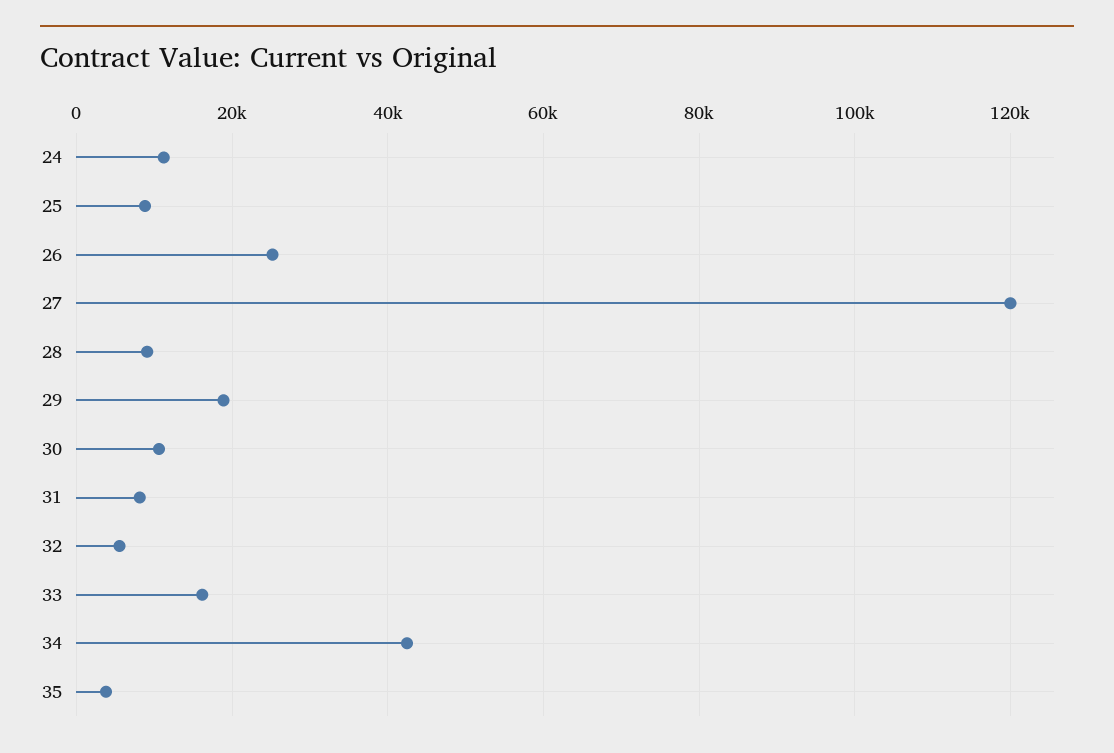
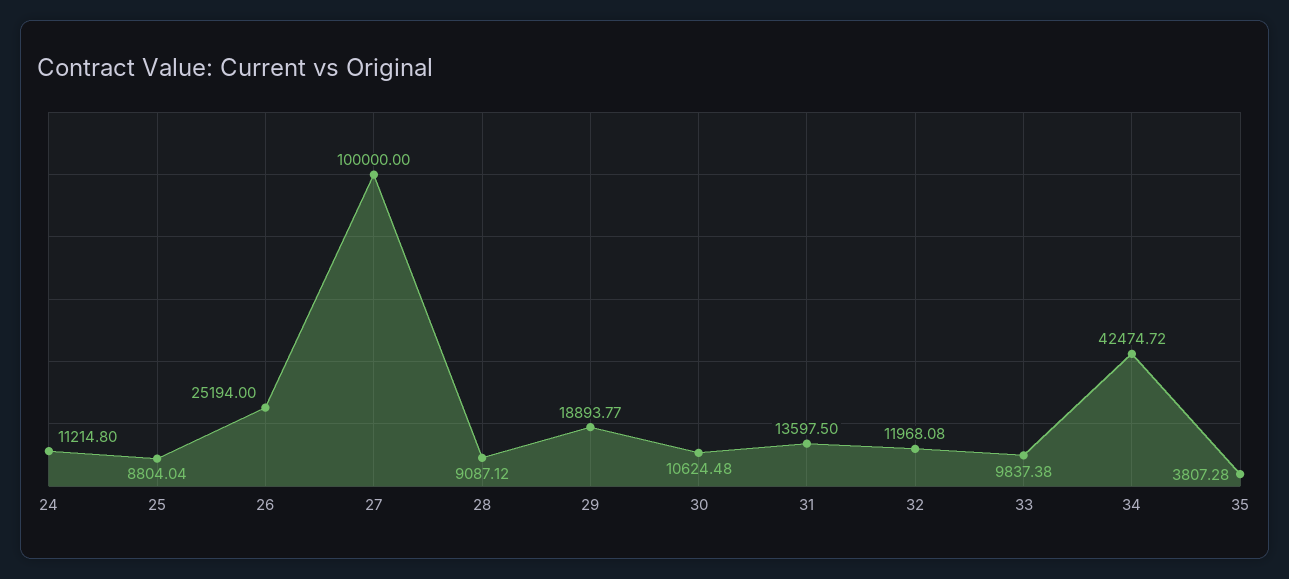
  {
    "24": 11214.8,
    "25": 8804.04,
    "26": 25194,
-   "27": 120000,
+   "27": 100000,
    "28": 9087.12,
    "29": 18893.77,
    "30": 10624.48,
-   "31": 8000,
+   "31": 13597.5,
-   "32": 6000,
+   "32": 11968.08,
-   "33": 16000,
+   "33": 9837.38,
    "34": 42474.72,
    "35": 3807.28
  }

